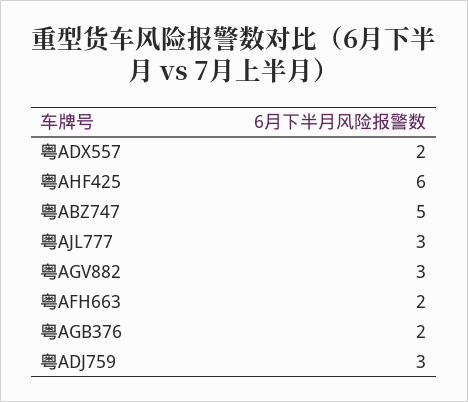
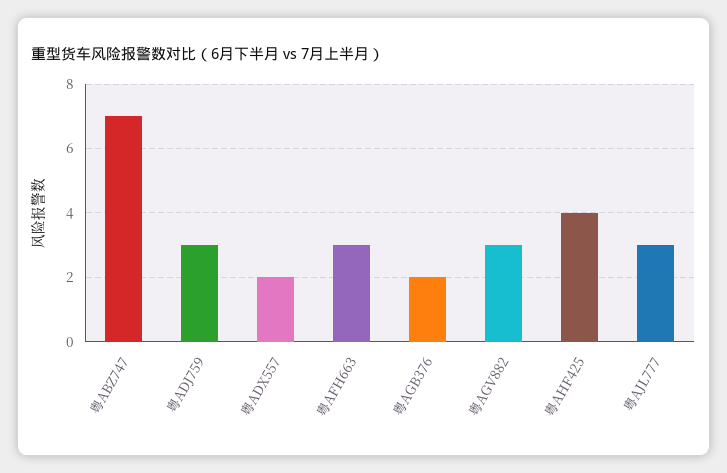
  {
    "粤ADX557": 2,
-   "粤AHF425": 6,
+   "粤AHF425": 4,
-   "粤ABZ747": 5,
+   "粤ABZ747": 7,
    "粤AJL777": 3,
    "粤AGV882": 3,
-   "粤AFH663": 2,
+   "粤AFH663": 3,
    "粤AGB376": 2,
    "粤ADJ759": 3
  }

